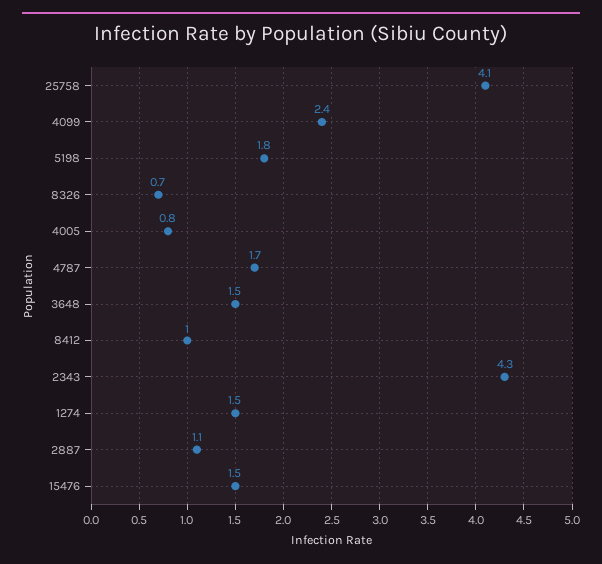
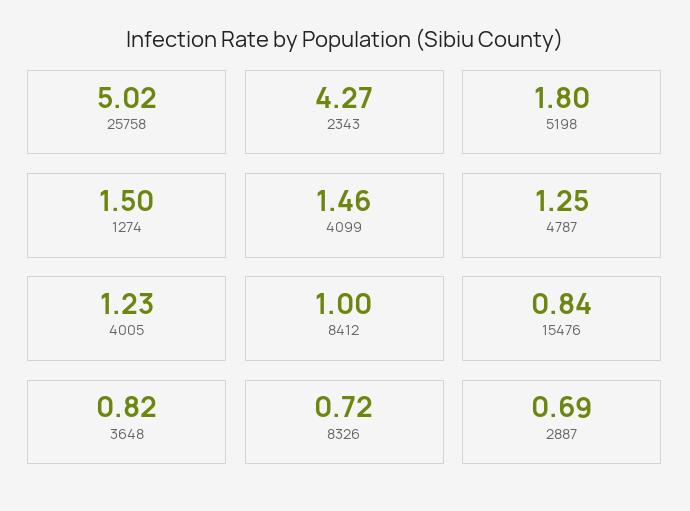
  {
-   "25758": 4.1,
+   "25758": 5.02,
-   "4099": 2.4,
+   "4099": 1.46,
    "5198": 1.8,
    "8326": 0.72,
-   "4005": 0.8,
+   "4005": 1.23,
-   "4787": 1.7,
+   "4787": 1.25,
-   "3648": 1.5,
+   "3648": 0.82,
    "8412": 1,
    "2343": 4.27,
    "1274": 1.5,
-   "2887": 1.1,
+   "2887": 0.69,
-   "15476": 1.5
+   "15476": 0.84
  }

